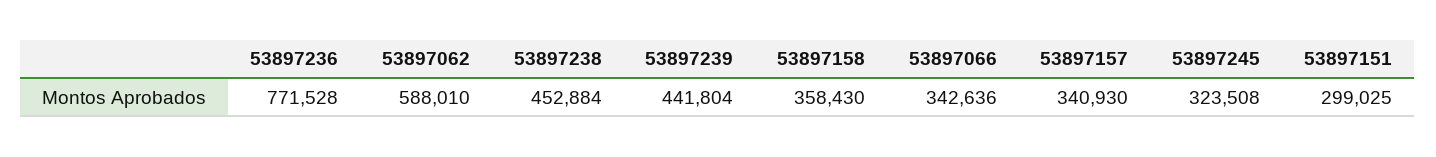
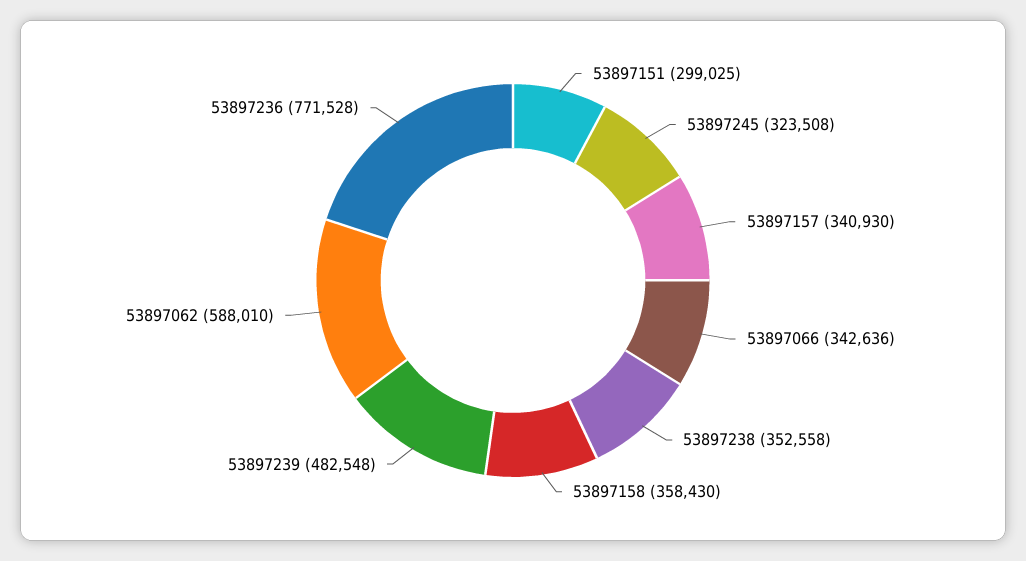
  {
    "53897236": 771528,
    "53897062": 588010,
-   "53897238": 452884,
+   "53897238": 352558,
-   "53897239": 441804,
+   "53897239": 482548,
    "53897158": 358430,
    "53897066": 342636,
    "53897157": 340930,
    "53897245": 323508,
    "53897151": 299025
  }

